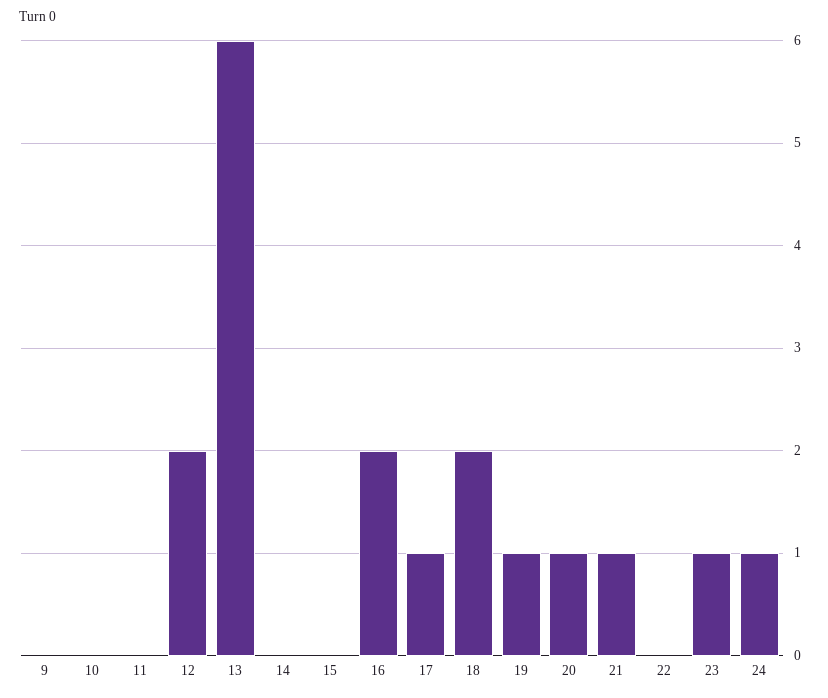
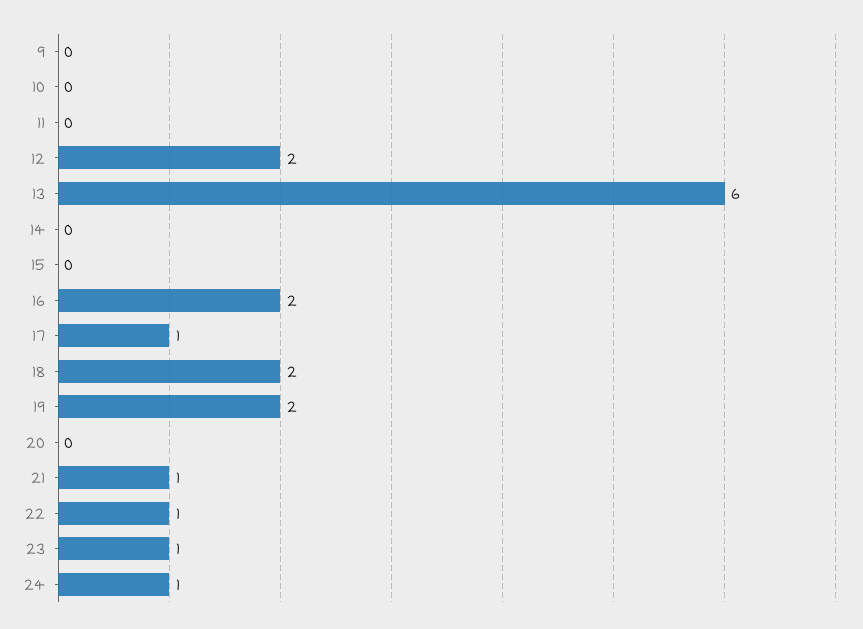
  {
    "9": 0,
    "10": 0,
    "11": 0,
    "12": 2,
    "13": 6,
    "14": 0,
    "15": 0,
    "16": 2,
    "17": 1,
    "18": 2,
-   "19": 1,
+   "19": 2,
-   "20": 1,
+   "20": 0,
    "21": 1,
-   "22": 0,
+   "22": 1,
    "23": 1,
    "24": 1
  }

